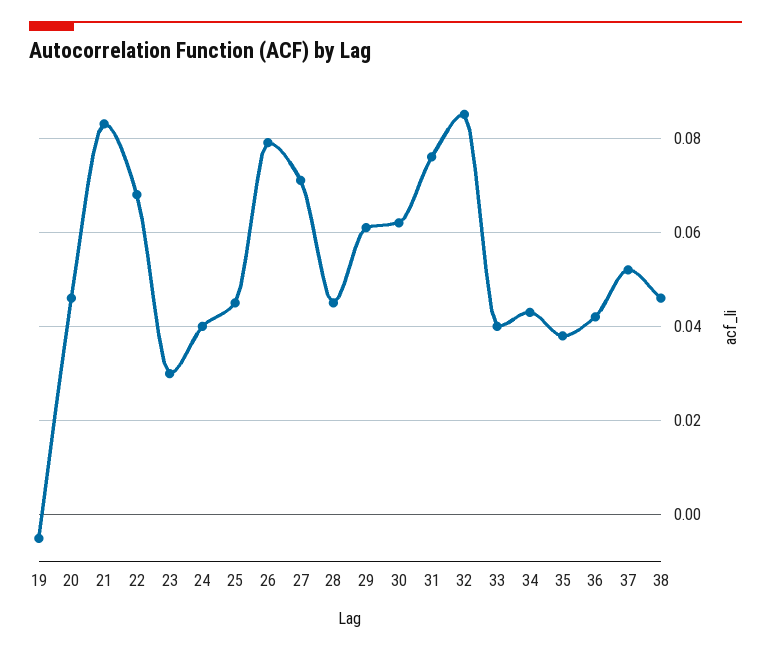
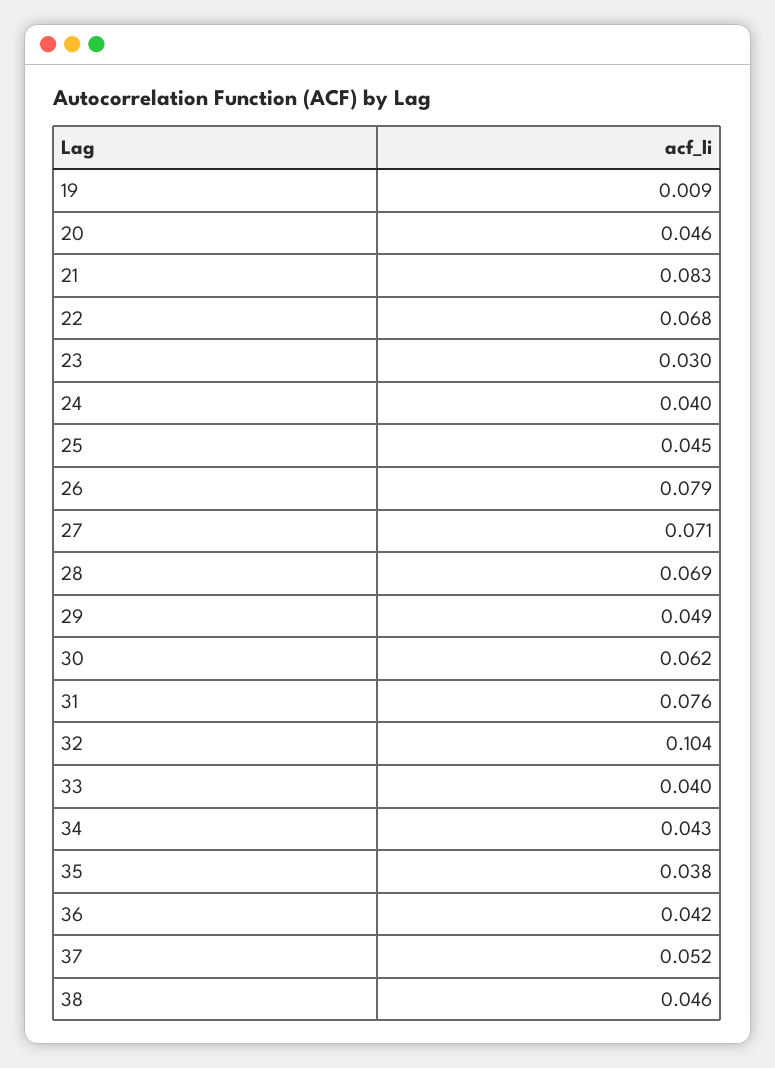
  {
-   "19": -0.005,
+   "19": 0.009,
    "20": 0.046,
    "21": 0.083,
    "22": 0.068,
    "23": 0.03,
    "24": 0.04,
    "25": 0.045,
    "26": 0.079,
    "27": 0.071,
-   "28": 0.045,
+   "28": 0.069,
-   "29": 0.06,
+   "29": 0.049,
    "30": 0.062,
    "31": 0.076,
-   "32": 0.085,
+   "32": 0.104,
    "33": 0.04,
    "34": 0.043,
    "35": 0.038,
    "36": 0.042,
    "37": 0.052,
    "38": 0.046
  }

